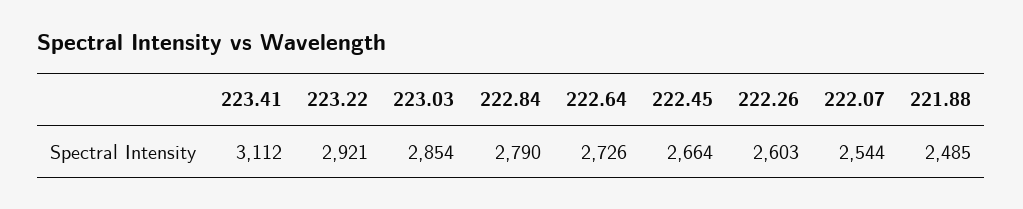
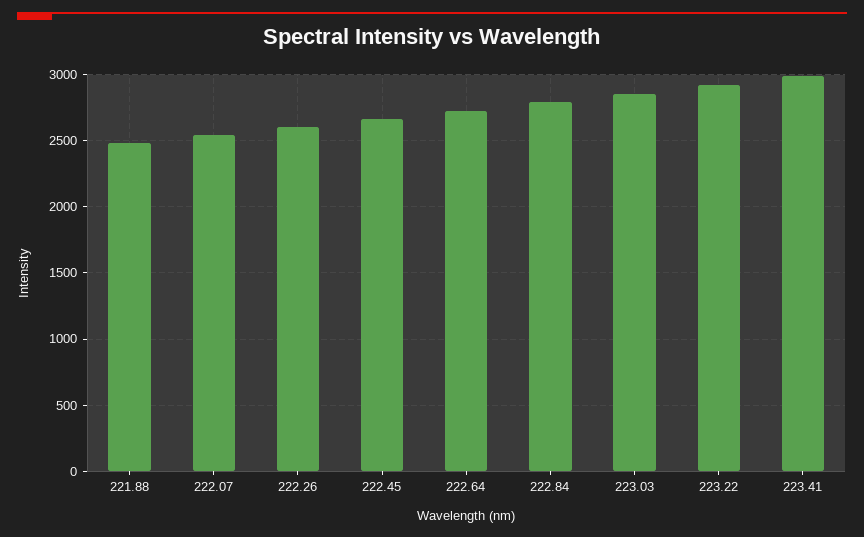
  {
-   "223.41": 3112,
+   "223.41": 3000,
    "223.22": 2921,
    "223.03": 2854,
    "222.84": 2790,
    "222.64": 2726,
    "222.45": 2664,
    "222.26": 2603,
    "222.07": 2544,
    "221.88": 2485
  }

